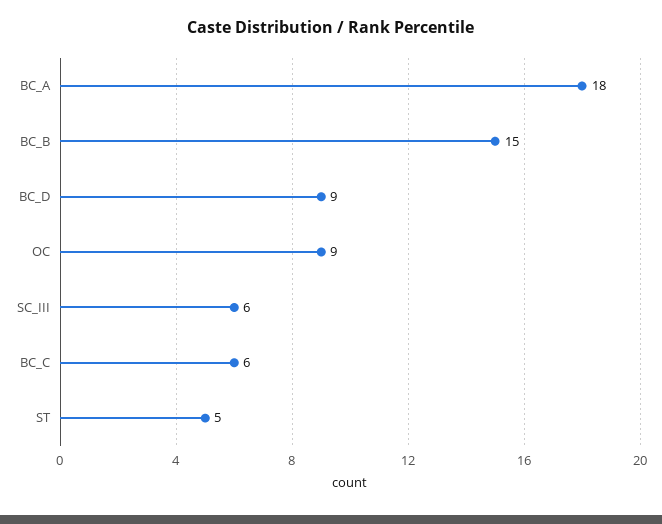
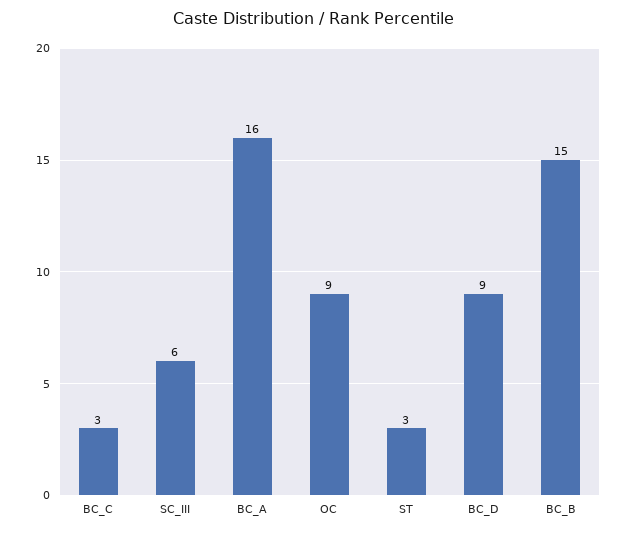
  {
-   "BC_A": 18,
+   "BC_A": 16,
    "BC_B": 15,
    "BC_D": 9,
    "OC": 9,
    "SC_III": 6,
-   "BC_C": 6,
+   "BC_C": 3,
-   "ST": 5
+   "ST": 3
  }

